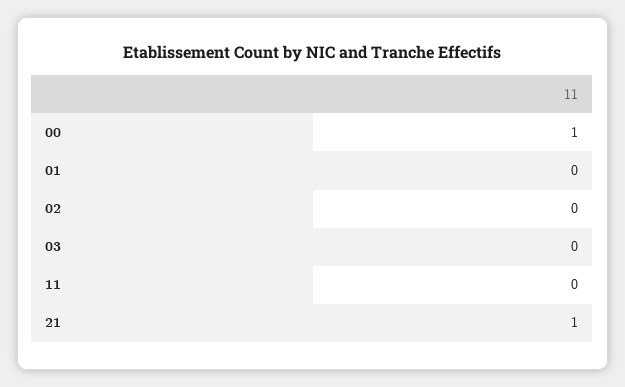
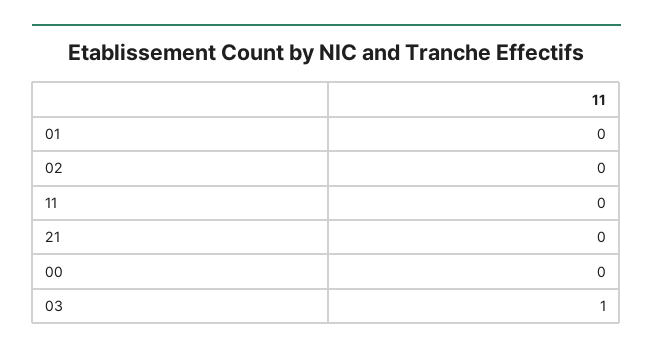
  {
-   "00": 1,
+   "00": 0,
    "01": 0,
    "02": 0,
-   "03": 0,
+   "03": 1,
    "11": 0,
-   "21": 1
+   "21": 0
  }

